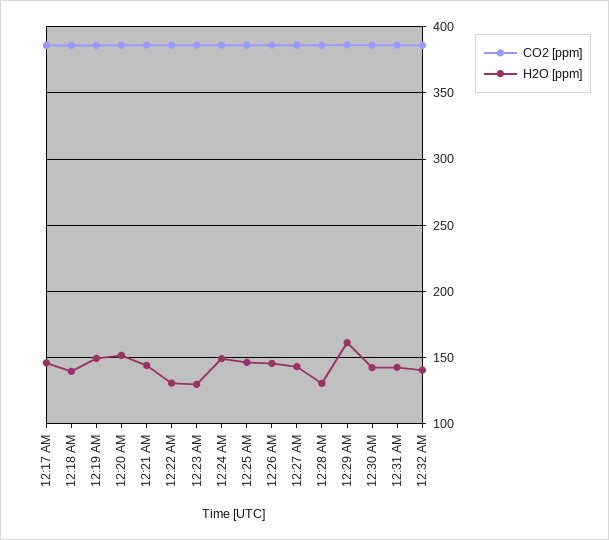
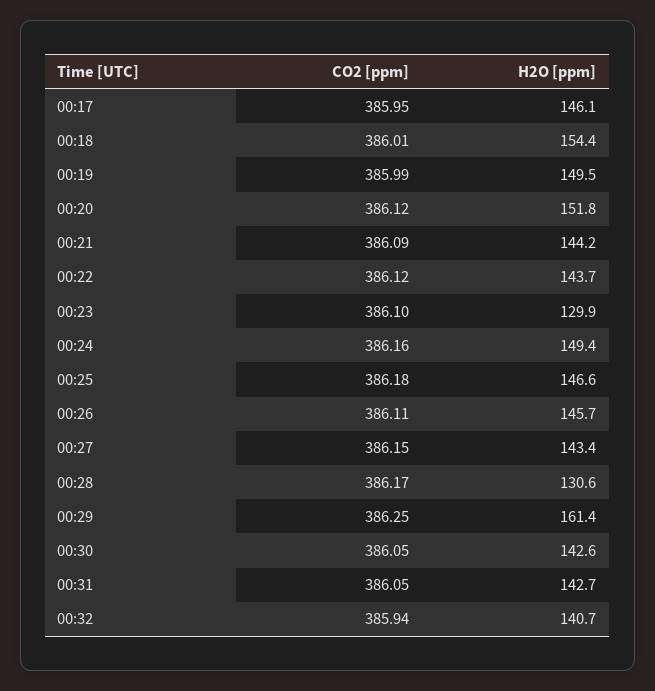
  {
    "CO2 [ppm]": {
      "12:17 AM": 385.95,
      "12:18 AM": 386.01,
      "12:19 AM": 385.99,
      "12:20 AM": 386.12,
      "12:21 AM": 386.09,
      "12:22 AM": 386.12,
      "12:23 AM": 386.1,
      "12:24 AM": 386.16,
      "12:25 AM": 386.18,
      "12:26 AM": 386.11,
      "12:27 AM": 386.15,
      "12:28 AM": 386.17,
      "12:29 AM": 386.25,
      "12:30 AM": 386.05,
      "12:31 AM": 386.05,
      "12:32 AM": 385.94
    },
    "H2O [ppm]": {
      "12:17 AM": 146.1,
-     "12:18 AM": 140,
+     "12:18 AM": 154.4,
      "12:19 AM": 149.5,
      "12:20 AM": 151.8,
      "12:21 AM": 144.2,
-     "12:22 AM": 130,
+     "12:22 AM": 143.7,
      "12:23 AM": 129.9,
      "12:24 AM": 149.4,
      "12:25 AM": 146.6,
      "12:26 AM": 145.7,
      "12:27 AM": 143.4,
      "12:28 AM": 130.6,
      "12:29 AM": 161.4,
      "12:30 AM": 142.6,
      "12:31 AM": 142.7,
      "12:32 AM": 140.7
    }
  }

